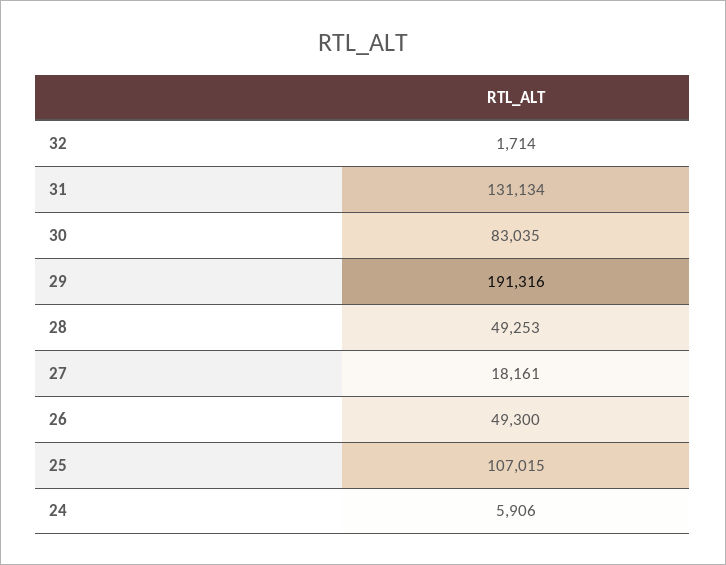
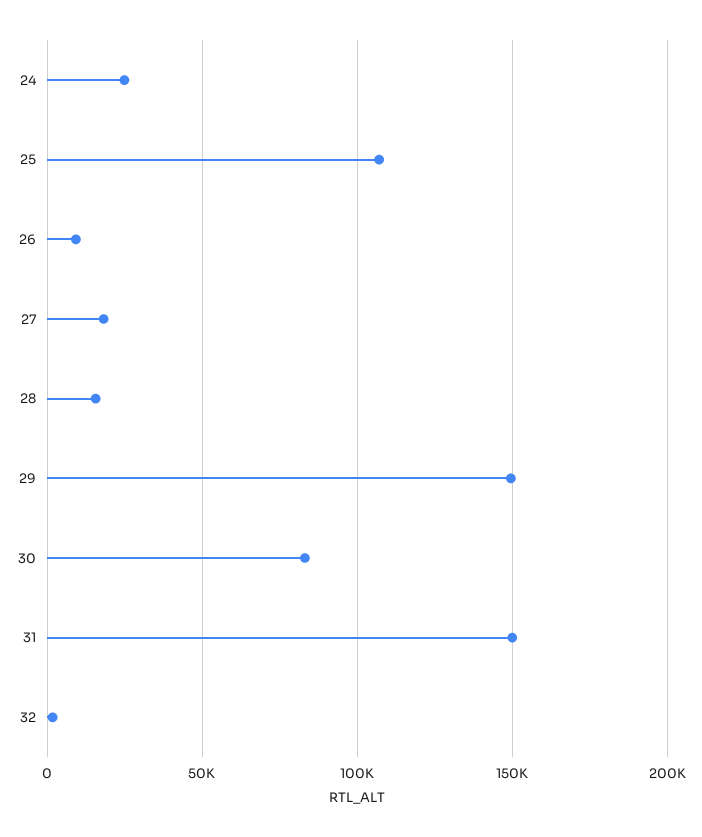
  {
    "32": 1714,
-   "31": 131134,
+   "31": 150000,
    "30": 83035,
-   "29": 191316,
+   "29": 150000,
-   "28": 49253,
+   "28": 15000,
    "27": 18161,
-   "26": 49300,
+   "26": 10000,
    "25": 107015,
-   "24": 5906
+   "24": 25000
  }

